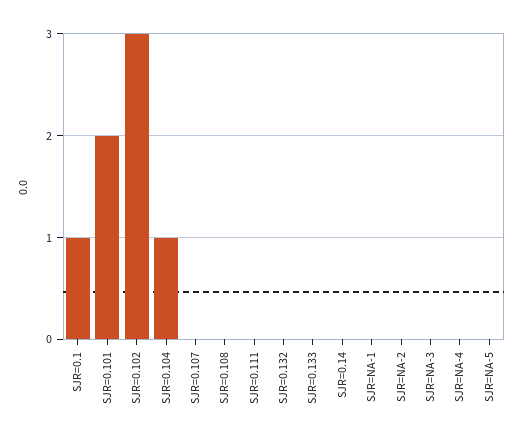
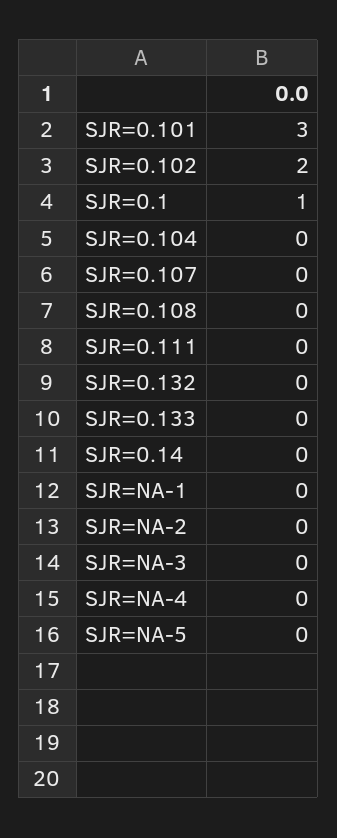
  {
    "SJR=0.1": 1,
-   "SJR=0.101": 2,
+   "SJR=0.101": 3,
-   "SJR=0.102": 3,
+   "SJR=0.102": 2,
-   "SJR=0.104": 1,
+   "SJR=0.104": 0,
    "SJR=0.107": 0,
    "SJR=0.108": 0,
    "SJR=0.111": 0,
    "SJR=0.132": 0,
    "SJR=0.133": 0,
    "SJR=0.14": 0,
    "SJR=NA-1": 0,
    "SJR=NA-2": 0,
    "SJR=NA-3": 0,
    "SJR=NA-4": 0,
    "SJR=NA-5": 0
  }

